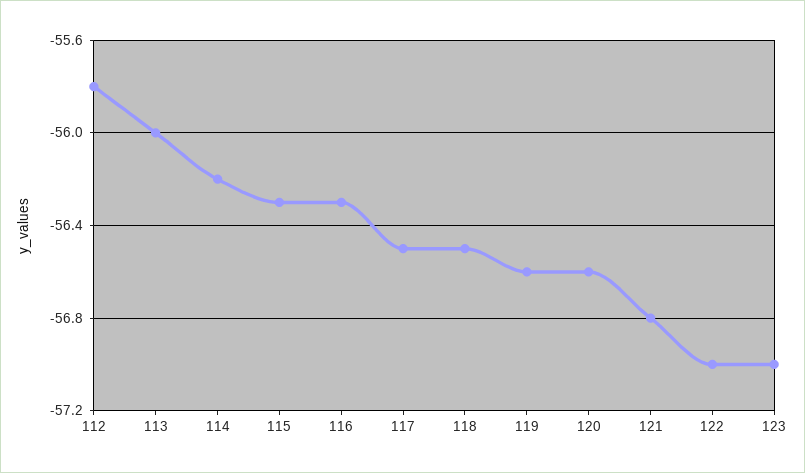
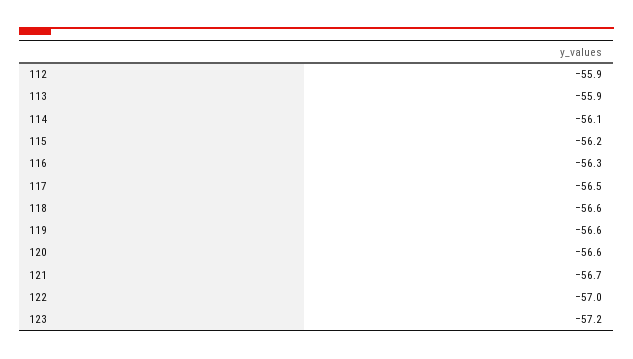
  {
-   "112": -55.8,
+   "112": -55.9,
-   "113": -56,
+   "113": -55.9,
-   "114": -56.2,
+   "114": -56.1,
-   "115": -56.3,
+   "115": -56.2,
    "116": -56.3,
    "117": -56.5,
-   "118": -56.5,
+   "118": -56.6,
    "119": -56.6,
    "120": -56.6,
-   "121": -56.8,
+   "121": -56.7,
    "122": -57,
-   "123": -57
+   "123": -57.2
  }

